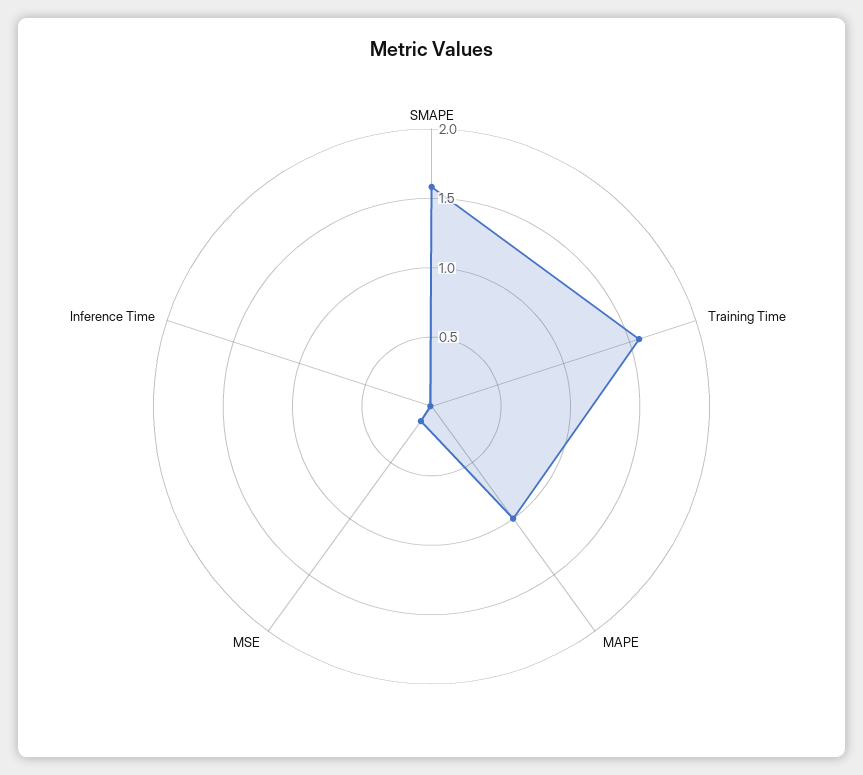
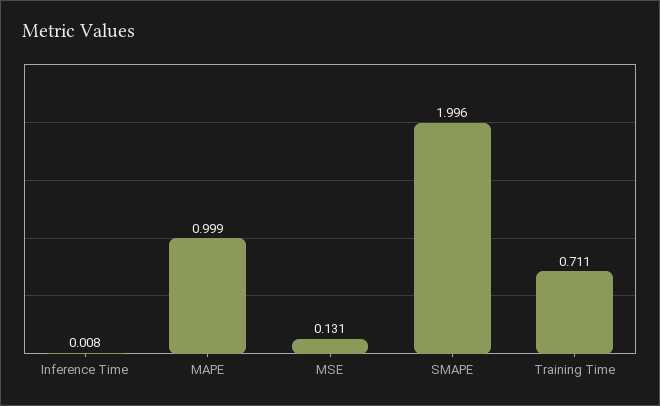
  {
-   "SMAPE": 1.6,
+   "SMAPE": 1.996,
-   "Training Time": 1.6,
+   "Training Time": 0.711,
    "MAPE": 0.999,
    "MSE": 0.131,
    "Inference Time": 0.008
  }

